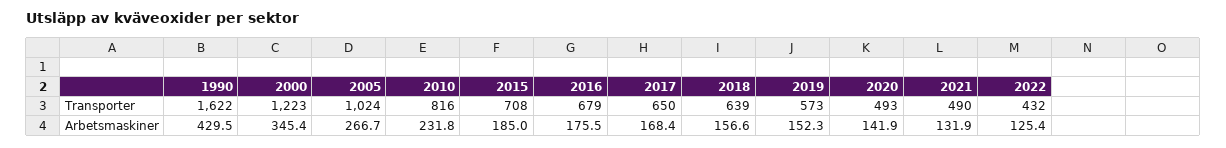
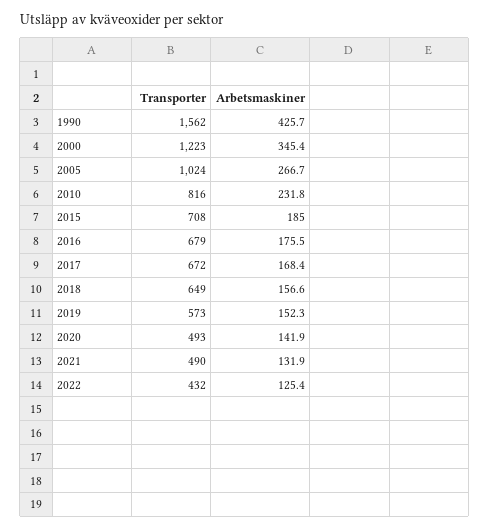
  {
    "1990": {
-     "Transporter": 1622,
+     "Transporter": 1562,
-     "Arbetsmaskiner": 429.5
+     "Arbetsmaskiner": 425.7
    },
    "2000": {
      "Transporter": 1223,
      "Arbetsmaskiner": 345.4
    },
    "2005": {
      "Transporter": 1024,
      "Arbetsmaskiner": 266.7
    },
    "2010": {
      "Transporter": 816,
      "Arbetsmaskiner": 231.8
    },
    "2015": {
      "Transporter": 708,
      "Arbetsmaskiner": 185
    },
    "2016": {
      "Transporter": 679,
      "Arbetsmaskiner": 175.5
    },
    "2017": {
-     "Transporter": 650,
+     "Transporter": 672,
      "Arbetsmaskiner": 168.4
    },
    "2018": {
-     "Transporter": 639,
+     "Transporter": 649,
      "Arbetsmaskiner": 156.6
    },
    "2019": {
      "Transporter": 573,
      "Arbetsmaskiner": 152.3
    },
    "2020": {
      "Transporter": 493,
      "Arbetsmaskiner": 141.9
    },
    "2021": {
      "Transporter": 490,
      "Arbetsmaskiner": 131.9
    },
    "2022": {
      "Transporter": 432,
      "Arbetsmaskiner": 125.4
    }
  }

